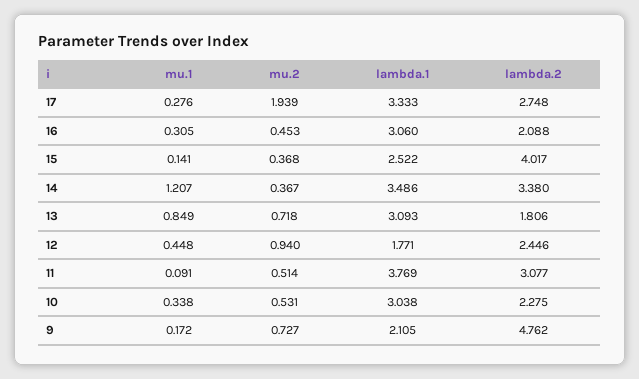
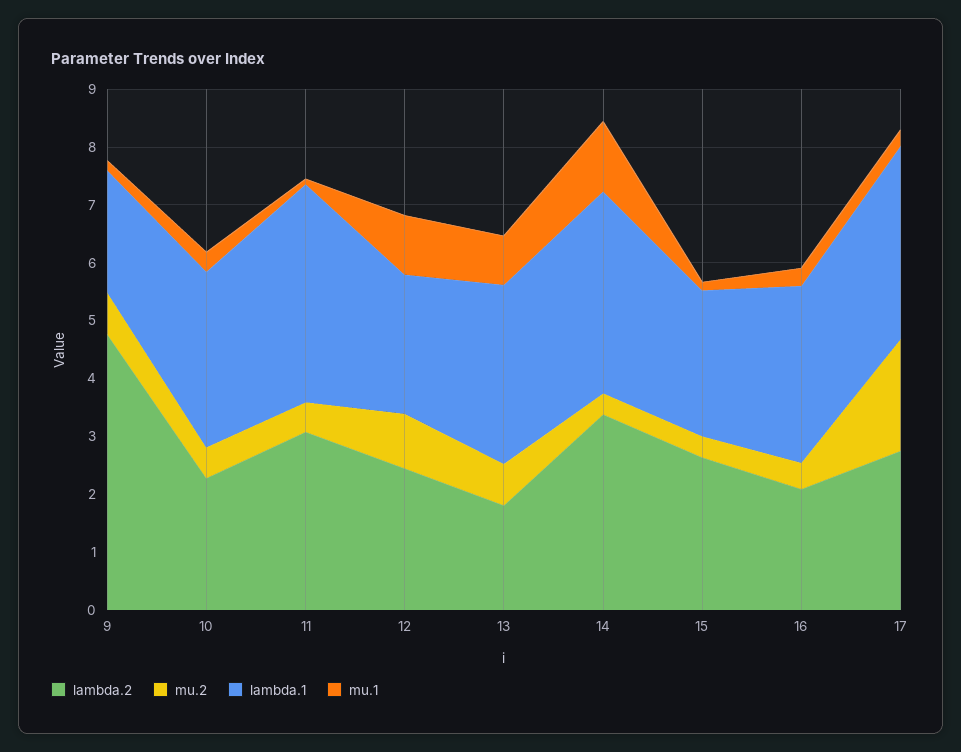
  {
    "mu.1": {
      "17": 0.276,
      "16": 0.305,
      "15": 0.141,
      "14": 1.207,
      "13": 0.849,
-     "12": 0.448,
+     "12": 1,
      "11": 0.091,
      "10": 0.338,
      "9": 0.172
    },
    "mu.2": {
      "17": 1.939,
      "16": 0.453,
      "15": 0.368,
      "14": 0.367,
      "13": 0.718,
      "12": 0.94,
      "11": 0.514,
      "10": 0.531,
      "9": 0.727
    },
    "lambda.1": {
      "17": 3.333,
      "16": 3.06,
      "15": 2.522,
      "14": 3.486,
      "13": 3.093,
-     "12": 1.771,
+     "12": 2.4,
      "11": 3.769,
      "10": 3.038,
      "9": 2.105
    },
    "lambda.2": {
      "17": 2.748,
      "16": 2.088,
-     "15": 4.017,
+     "15": 2.6,
      "14": 3.38,
      "13": 1.806,
      "12": 2.446,
      "11": 3.077,
      "10": 2.275,
      "9": 4.762
    }
  }

